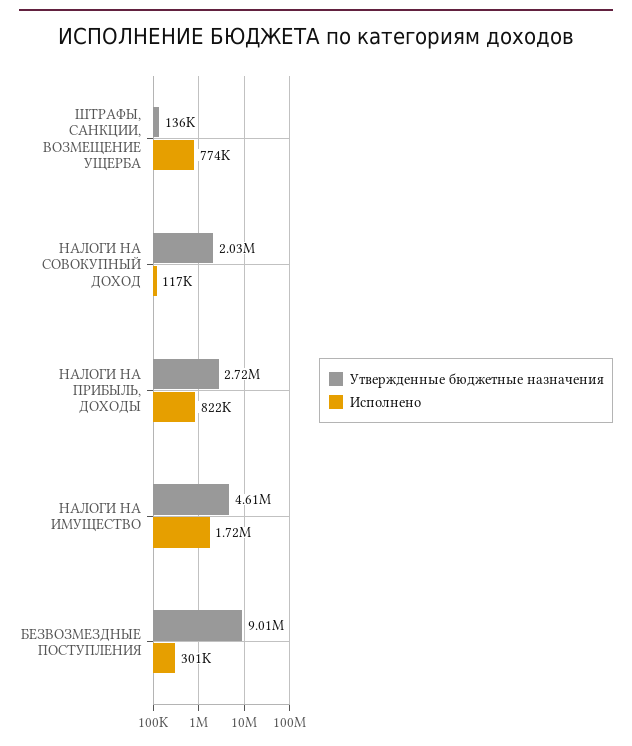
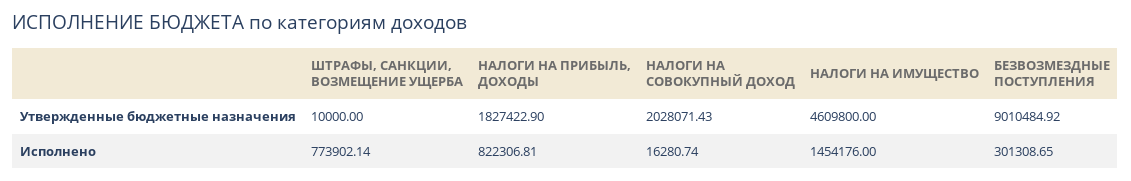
  {
    "Утвержденные бюджетные назначения": {
-     "ШТРАФЫ, САНКЦИИ, ВОЗМЕЩЕНИЕ УЩЕРБА": 136000,
+     "ШТРАФЫ, САНКЦИИ, ВОЗМЕЩЕНИЕ УЩЕРБА": 10000,
      "НАЛОГИ НА СОВОКУПНЫЙ ДОХОД": 2028071.43,
-     "НАЛОГИ НА ПРИБЫЛЬ, ДОХОДЫ": 2720000,
+     "НАЛОГИ НА ПРИБЫЛЬ, ДОХОДЫ": 1827422.9,
      "НАЛОГИ НА ИМУЩЕСТВО": 4609800,
      "БЕЗВОЗМЕЗДНЫЕ ПОСТУПЛЕНИЯ": 9010484.92
    },
    "Исполнено": {
      "ШТРАФЫ, САНКЦИИ, ВОЗМЕЩЕНИЕ УЩЕРБА": 773902.14,
-     "НАЛОГИ НА СОВОКУПНЫЙ ДОХОД": 117000,
+     "НАЛОГИ НА СОВОКУПНЫЙ ДОХОД": 16280.74,
      "НАЛОГИ НА ПРИБЫЛЬ, ДОХОДЫ": 822306.81,
-     "НАЛОГИ НА ИМУЩЕСТВО": 1720000,
+     "НАЛОГИ НА ИМУЩЕСТВО": 1454176,
      "БЕЗВОЗМЕЗДНЫЕ ПОСТУПЛЕНИЯ": 301308.65
    }
  }

